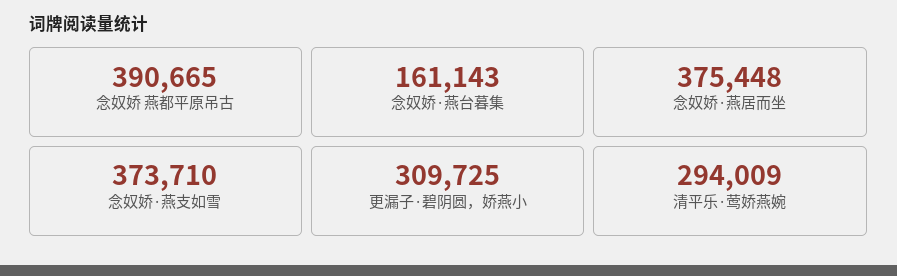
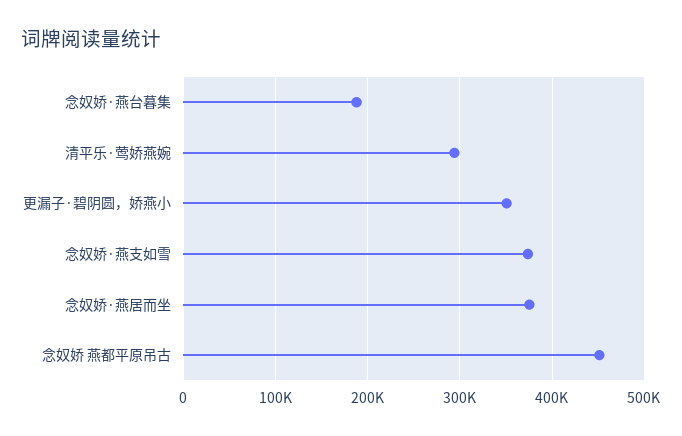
  {
-   "念奴娇 燕都平原吊古": 390665,
+   "念奴娇 燕都平原吊古": 450000,
-   "念奴娇·燕台暮集": 161143,
+   "念奴娇·燕台暮集": 190000,
    "念奴娇·燕居而坐": 375448,
    "念奴娇·燕支如雪": 373710,
-   "更漏子·碧阴圆，娇燕小": 309725,
+   "更漏子·碧阴圆，娇燕小": 350000,
    "清平乐·莺娇燕婉": 294009
  }

